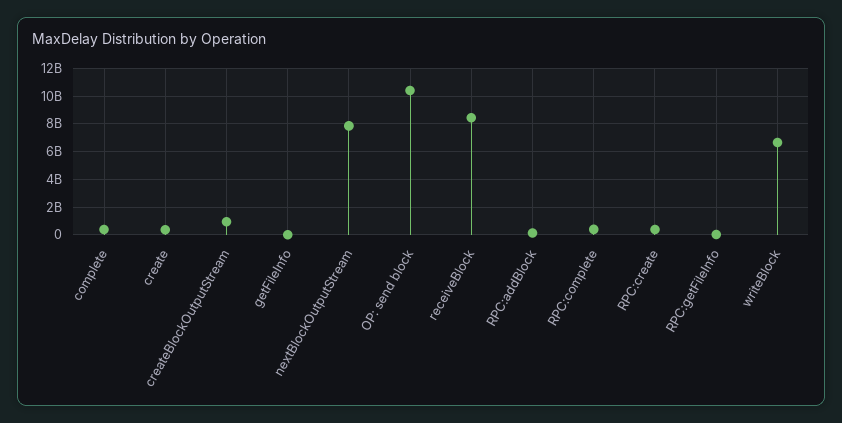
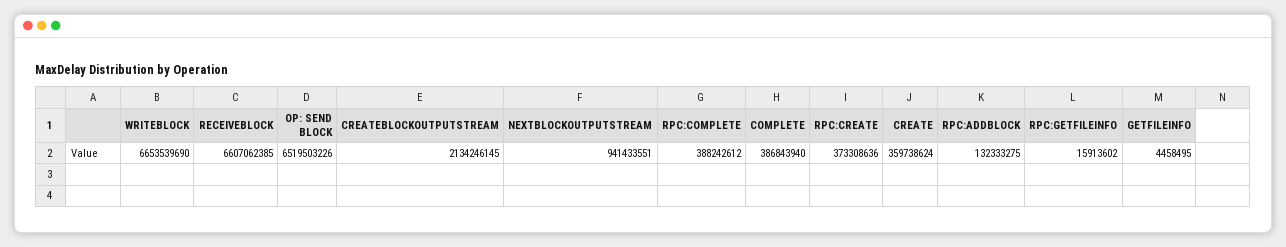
  {
    "complete": 386843940,
    "create": 359738624,
-   "createBlockOutputStream": 1000000000,
+   "createBlockOutputStream": 2134246145,
    "getFileInfo": 4458495,
-   "nextBlockOutputStream": 8000000000,
+   "nextBlockOutputStream": 941433551,
-   "OP: send block": 10500000000,
+   "OP: send block": 6519503226,
-   "receiveBlock": 8500000000,
+   "receiveBlock": 6607062385,
    "RPC:addBlock": 132333275,
    "RPC:complete": 388242612,
    "RPC:create": 373308636,
    "RPC:getFileInfo": 15913602,
    "writeBlock": 6653539690
  }

